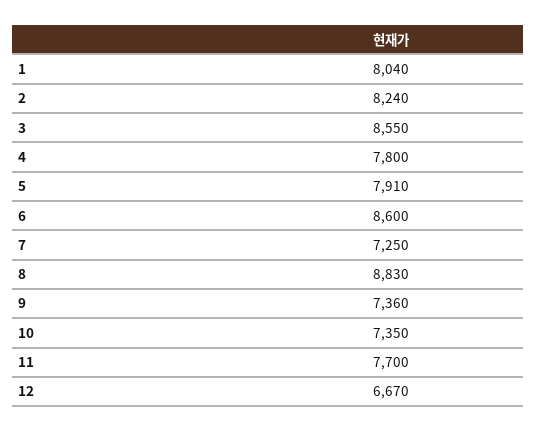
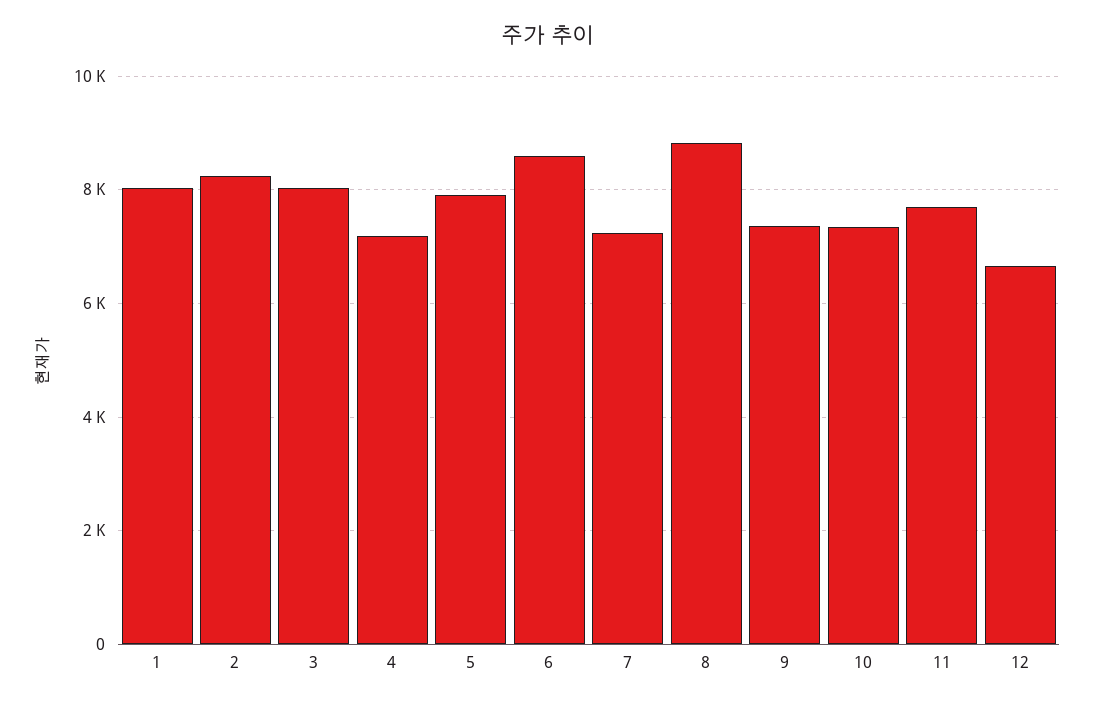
  {
    "1": 8040,
    "2": 8240,
-   "3": 8550,
+   "3": 8000,
-   "4": 7800,
+   "4": 7200,
    "5": 7910,
    "6": 8600,
    "7": 7250,
    "8": 8830,
    "9": 7360,
    "10": 7350,
    "11": 7700,
    "12": 6670
  }

